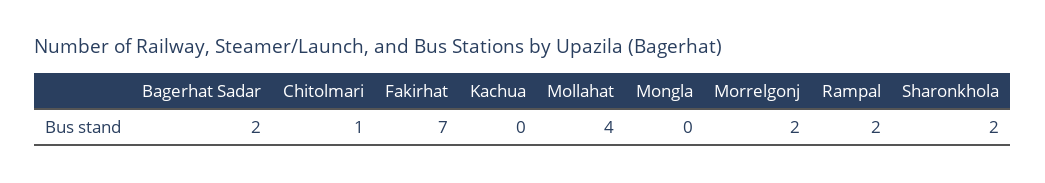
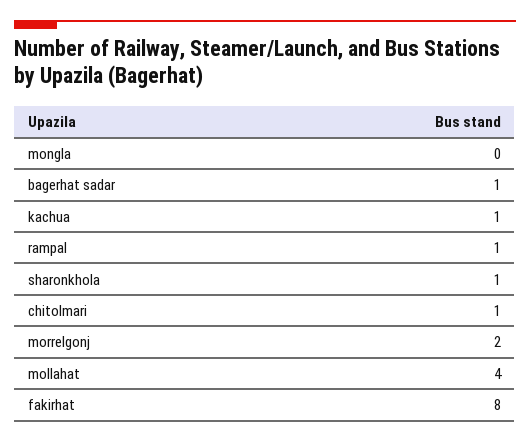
  {
-   "Bagerhat Sadar": 2,
+   "Bagerhat Sadar": 1,
    "Chitolmari": 1,
-   "Fakirhat": 7,
+   "Fakirhat": 8,
-   "Kachua": 0,
+   "Kachua": 1,
    "Mollahat": 4,
    "Mongla": 0,
    "Morrelgonj": 2,
-   "Rampal": 2,
+   "Rampal": 1,
-   "Sharonkhola": 2
+   "Sharonkhola": 1
  }

